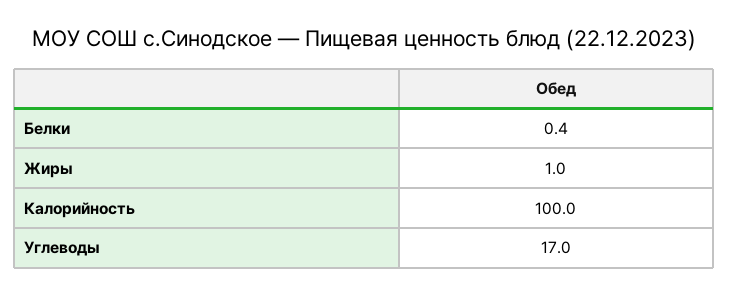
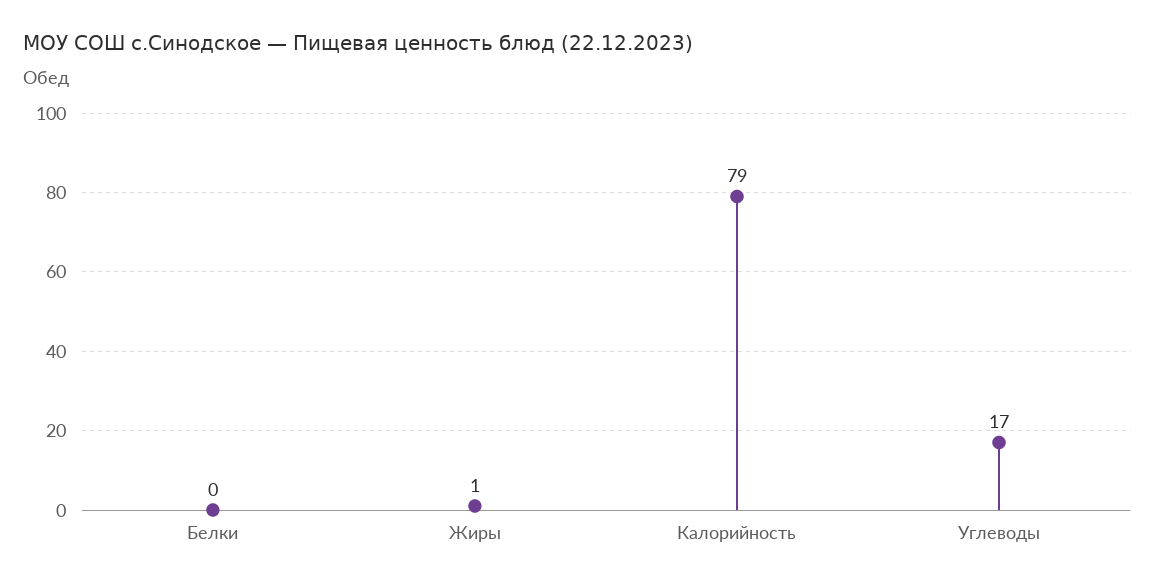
  {
    "Белки": 0.4,
    "Жиры": 1,
-   "Калорийность": 100,
+   "Калорийность": 79,
    "Углеводы": 17
  }

